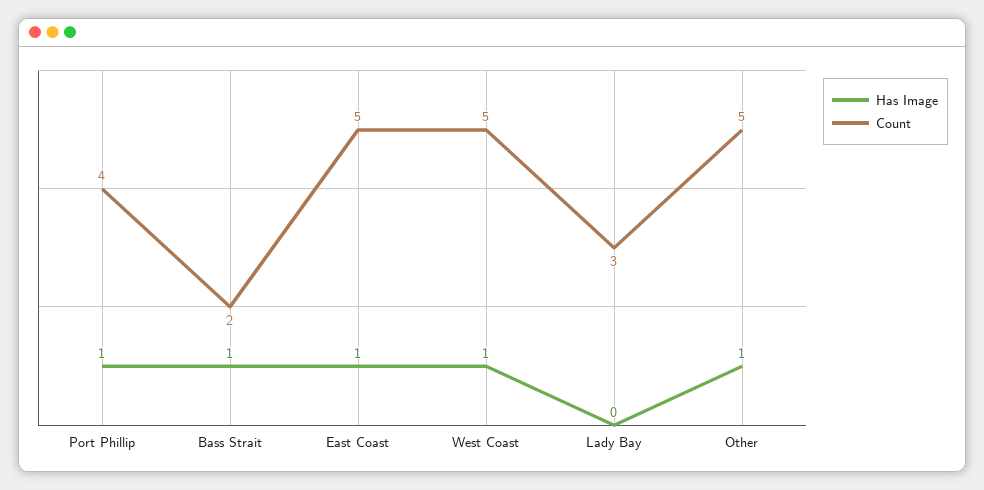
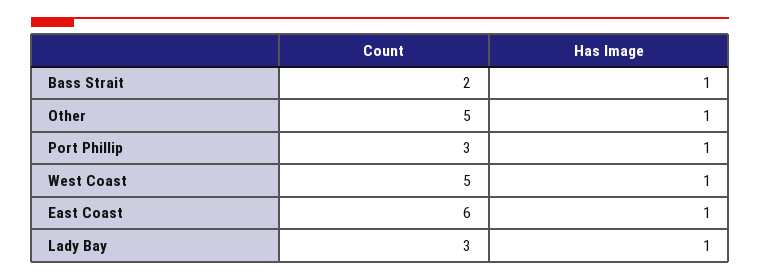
  {
    "Has Image": {
      "Port Phillip": 1,
      "Bass Strait": 1,
      "East Coast": 1,
      "West Coast": 1,
-     "Lady Bay": 0,
+     "Lady Bay": 1,
      "Other": 1
    },
    "Count": {
-     "Port Phillip": 4,
+     "Port Phillip": 3,
      "Bass Strait": 2,
-     "East Coast": 5,
+     "East Coast": 6,
      "West Coast": 5,
      "Lady Bay": 3,
      "Other": 5
    }
  }

